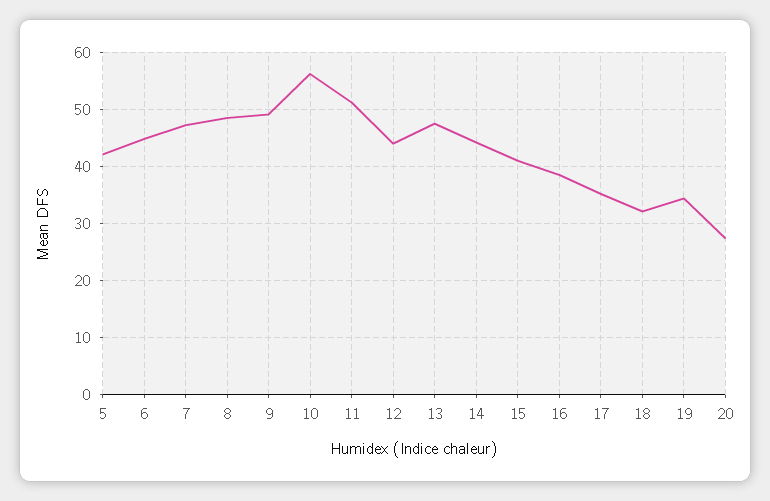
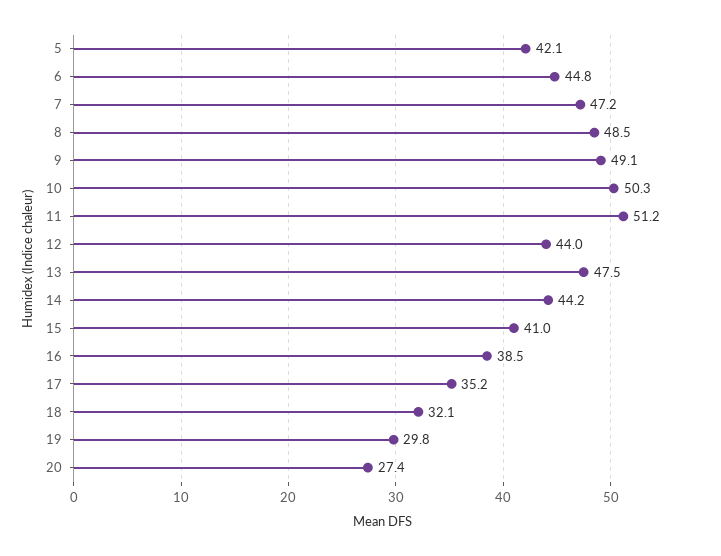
  {
    "5": 42.1,
    "6": 44.8,
    "7": 47.2,
    "8": 48.5,
    "9": 49.1,
-   "10": 56,
+   "10": 50.3,
    "11": 51.2,
    "12": 44,
    "13": 47.5,
    "14": 44.2,
    "15": 41,
    "16": 38.5,
    "17": 35.2,
    "18": 32.1,
-   "19": 34,
+   "19": 29.8,
    "20": 27.4
  }

